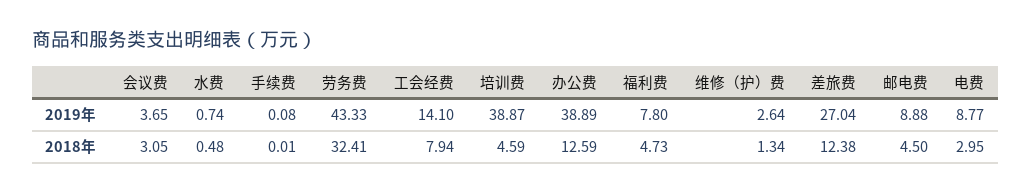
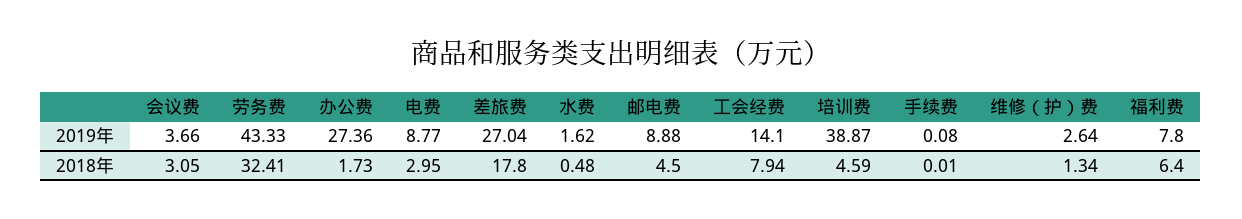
  {
    "会议费": {
-     "2019年": 3.65,
+     "2019年": 3.66,
      "2018年": 3.05
    },
    "水费": {
-     "2019年": 0.74,
+     "2019年": 1.62,
      "2018年": 0.48
    },
    "手续费": {
      "2019年": 0.08,
      "2018年": 0.01
    },
    "劳务费": {
      "2019年": 43.33,
      "2018年": 32.41
    },
    "工会经费": {
      "2019年": 14.1,
      "2018年": 7.94
    },
    "培训费": {
      "2019年": 38.87,
      "2018年": 4.59
    },
    "办公费": {
-     "2019年": 38.89,
+     "2019年": 27.36,
-     "2018年": 12.59
+     "2018年": 1.73
    },
    "福利费": {
      "2019年": 7.8,
-     "2018年": 4.73
+     "2018年": 6.4
    },
    "维修（护）费": {
      "2019年": 2.64,
      "2018年": 1.34
    },
    "差旅费": {
      "2019年": 27.04,
-     "2018年": 12.38
+     "2018年": 17.8
    },
    "邮电费": {
      "2019年": 8.88,
      "2018年": 4.5
    },
    "电费": {
      "2019年": 8.77,
      "2018年": 2.95
    }
  }

